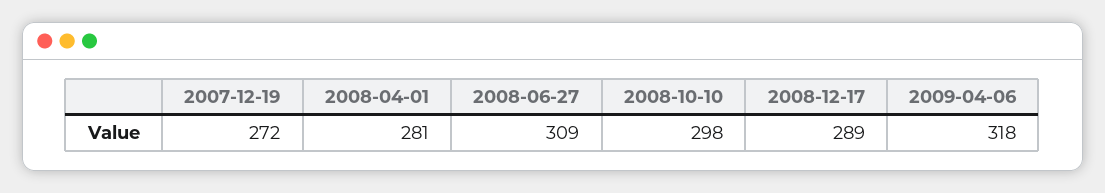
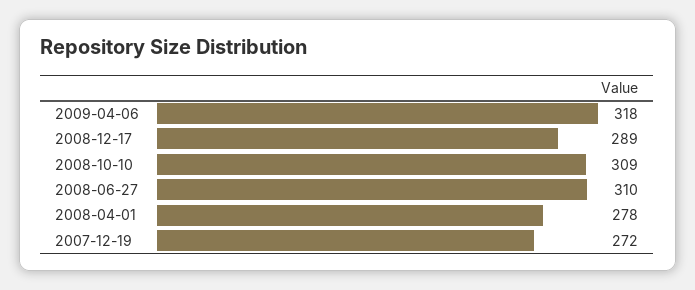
  {
    "2007-12-19": 272,
-   "2008-04-01": 281,
+   "2008-04-01": 278,
-   "2008-06-27": 309,
+   "2008-06-27": 310,
-   "2008-10-10": 298,
+   "2008-10-10": 309,
    "2008-12-17": 289,
    "2009-04-06": 318
  }

